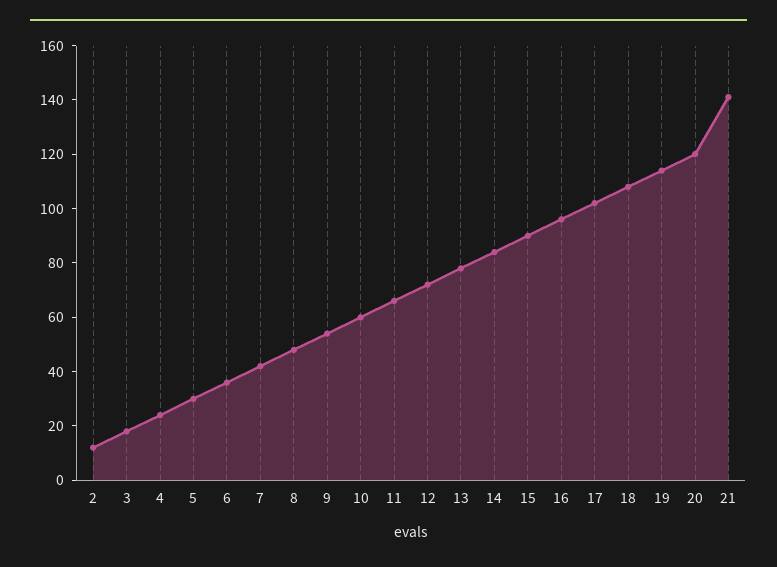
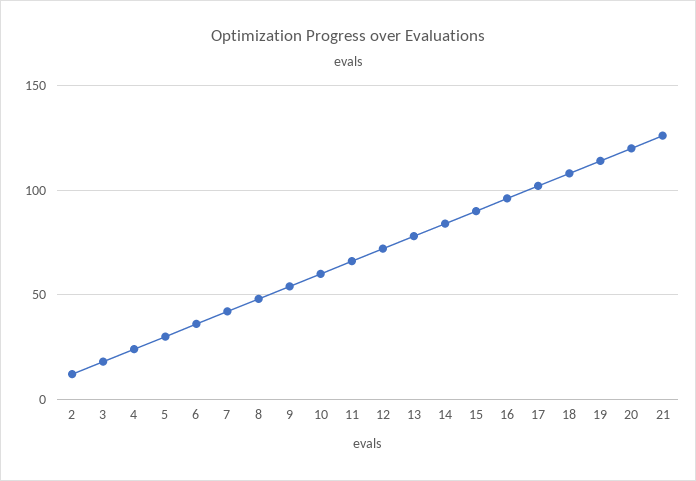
  {
    "2": 10,
    "3": 20,
    "4": 25,
    "5": 30,
    "6": 35,
    "7": 40,
    "8": 50,
    "9": 55,
    "10": 60,
    "11": 65,
    "12": 70,
    "13": 80,
    "14": 85,
    "15": 90,
    "16": 95,
    "17": 100,
    "18": 110,
    "19": 115,
    "20": 120,
-   "21": 140
+   "21": 125
  }

